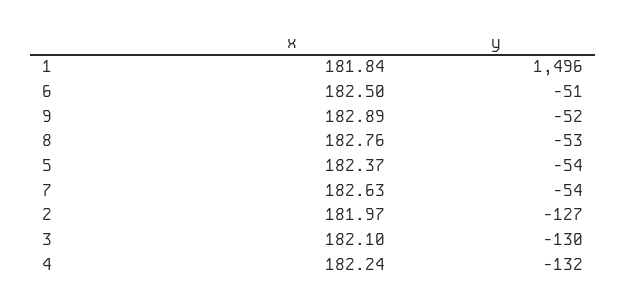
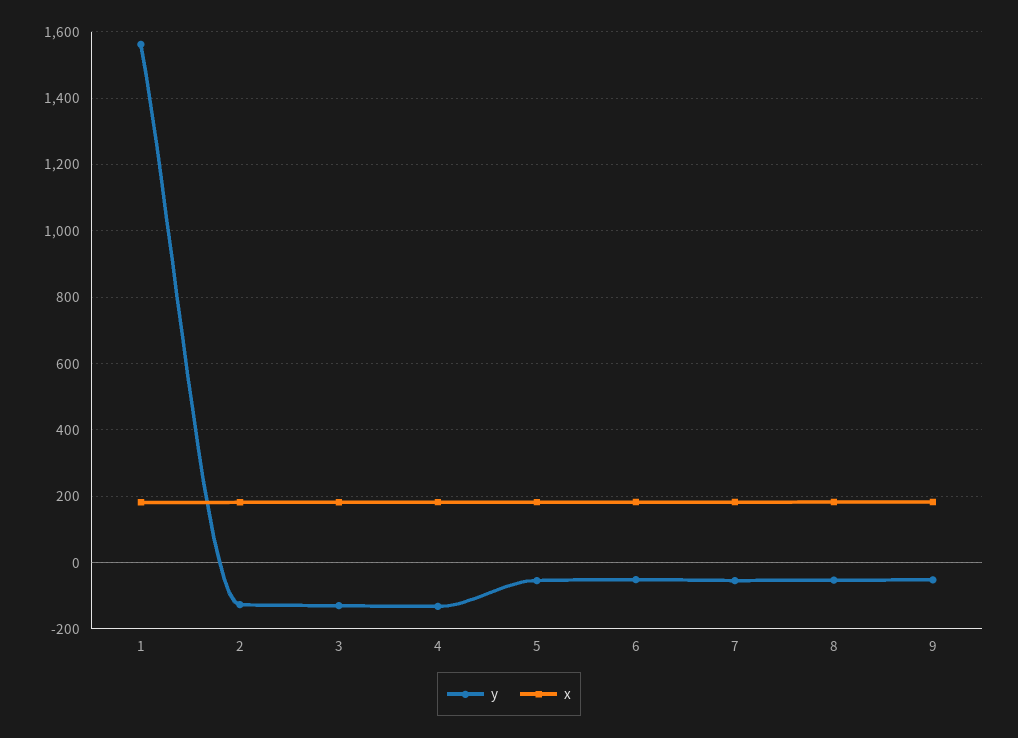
  {
    "x": {
      "1": 181.84,
      "6": 182.5,
      "9": 182.89,
      "8": 182.76,
      "5": 182.37,
      "7": 182.63,
      "2": 181.97,
      "3": 182.1,
      "4": 182.24
    },
    "y": {
-     "1": 1496,
+     "1": 1560,
      "6": -51,
      "9": -52,
      "8": -53,
      "5": -54,
      "7": -54,
      "2": -127,
      "3": -130,
      "4": -132
    }
  }

